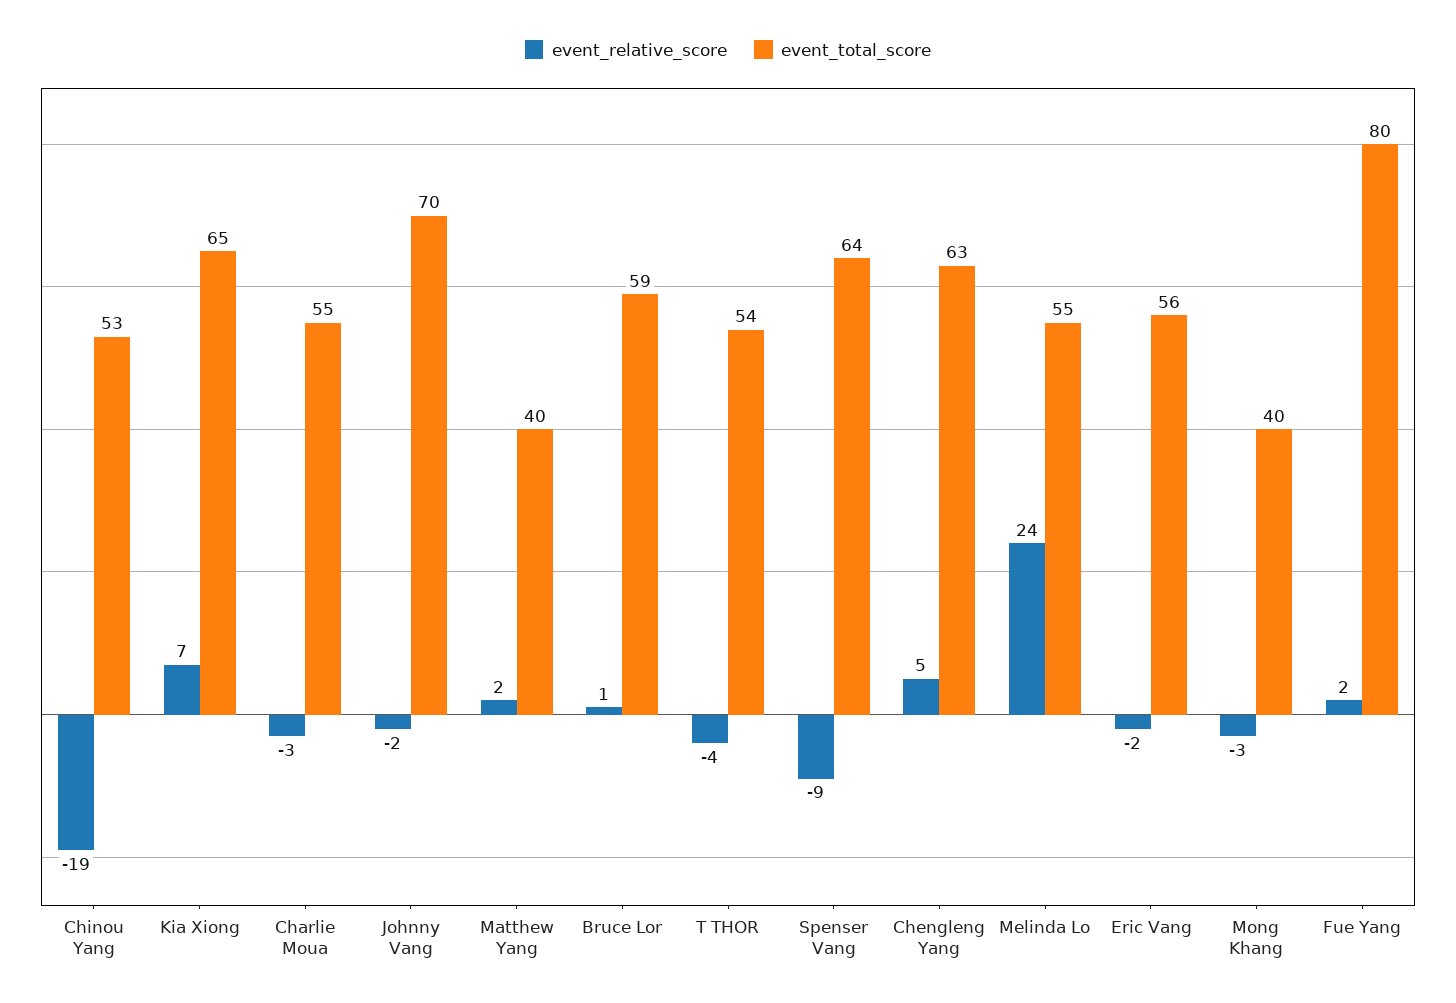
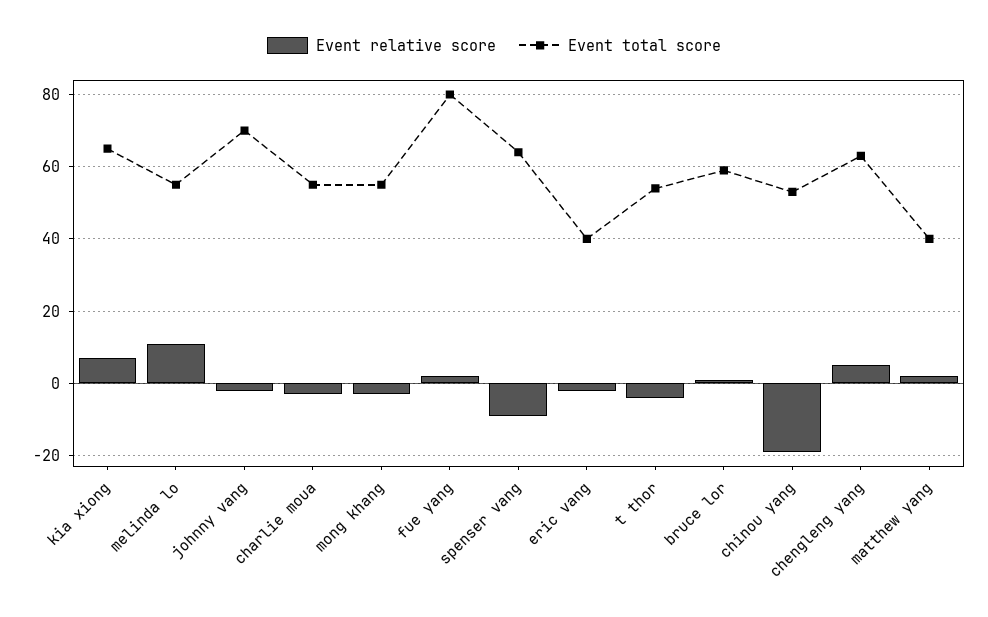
  {
    "event_relative_score": {
      "Chinou Yang": -19,
      "Kia Xiong": 7,
      "Charlie Moua": -3,
      "Johnny Vang": -2,
      "Matthew Yang": 2,
      "Bruce Lor": 1,
      "T THOR": -4,
      "Spenser Vang": -9,
      "Chengleng Yang": 5,
-     "Melinda Lo": 24,
+     "Melinda Lo": 10,
      "Eric Vang": -2,
      "Mong Khang": -3,
      "Fue Yang": 2
    },
    "event_total_score": {
      "Chinou Yang": 53,
      "Kia Xiong": 65,
      "Charlie Moua": 55,
      "Johnny Vang": 70,
      "Matthew Yang": 40,
      "Bruce Lor": 59,
      "T THOR": 54,
      "Spenser Vang": 64,
      "Chengleng Yang": 63,
      "Melinda Lo": 55,
-     "Eric Vang": 56,
+     "Eric Vang": 40,
-     "Mong Khang": 40,
+     "Mong Khang": 55,
      "Fue Yang": 80
    }
  }

